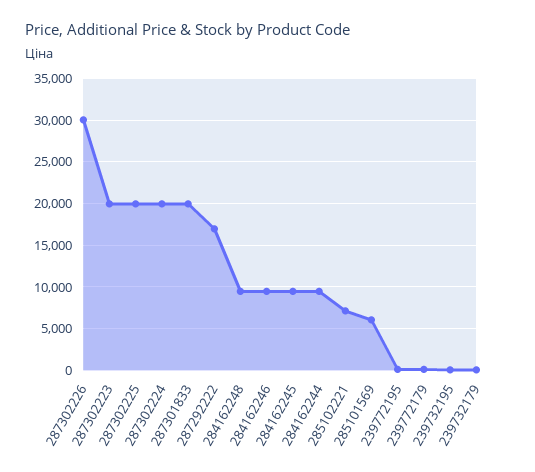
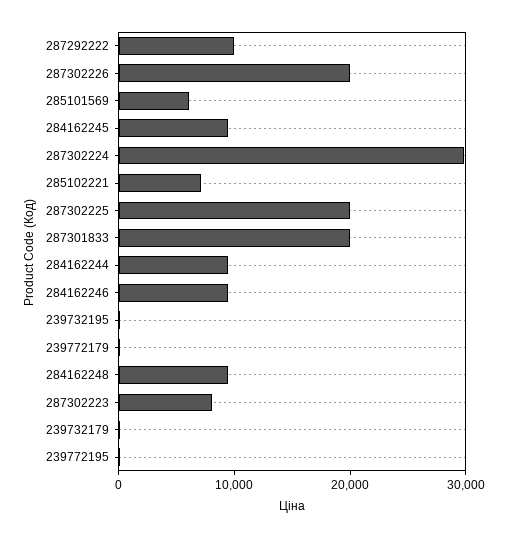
  {
-   "287302226": 30000,
+   "287302226": 20000,
-   "287302223": 20000,
+   "287302223": 8000,
    "287302225": 20000,
-   "287302224": 20000,
+   "287302224": 30000,
    "287301833": 20000,
-   "287292222": 17000,
+   "287292222": 10000,
    "284162248": 9000,
    "284162246": 9000,
    "284162245": 9000,
    "284162244": 9000,
    "285102221": 7000,
    "285101569": 6000,
    "239772195": 0,
    "239772179": 0,
    "239732195": 0,
    "239732179": 0
  }

